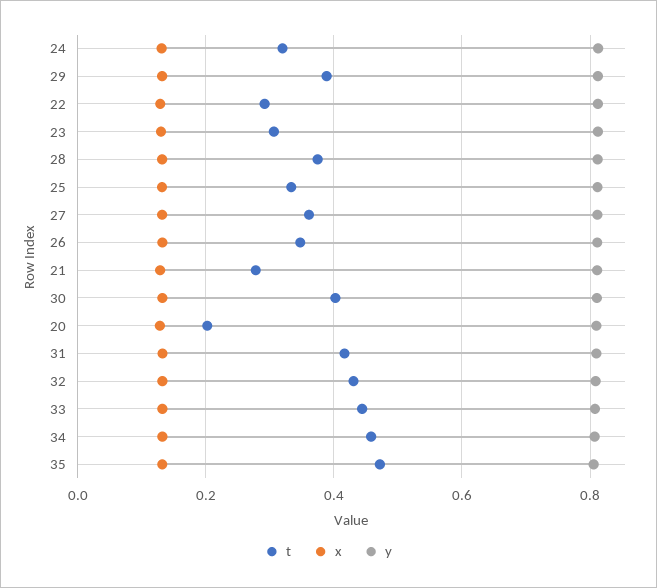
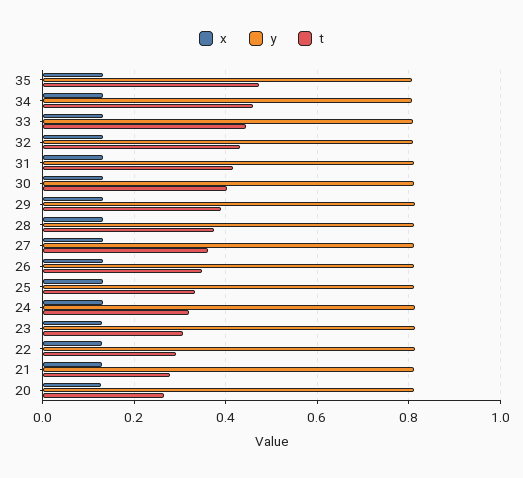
  {
    "t": {
      "24": 0.32,
      "29": 0.38,
      "22": 0.3,
      "23": 0.3,
      "28": 0.38,
      "25": 0.34,
      "27": 0.36,
      "26": 0.34,
      "21": 0.28,
      "30": 0.4,
-     "20": 0.2,
+     "20": 0.26,
      "31": 0.42,
      "32": 0.44,
      "33": 0.44,
      "34": 0.46,
      "35": 0.48
    },
    "x": {
      "24": 0.14,
      "29": 0.14,
      "22": 0.12,
      "23": 0.14,
      "28": 0.14,
      "25": 0.14,
      "27": 0.14,
      "26": 0.14,
      "21": 0.12,
      "30": 0.14,
      "20": 0.12,
      "31": 0.14,
      "32": 0.14,
      "33": 0.14,
      "34": 0.14,
      "35": 0.14
    },
    "y": {
      "24": 0.82,
      "29": 0.82,
      "22": 0.82,
      "23": 0.82,
      "28": 0.82,
      "25": 0.82,
      "27": 0.82,
      "26": 0.82,
      "21": 0.82,
      "30": 0.82,
      "20": 0.82,
      "31": 0.8,
      "32": 0.8,
      "33": 0.8,
      "34": 0.8,
      "35": 0.8
    }
  }

